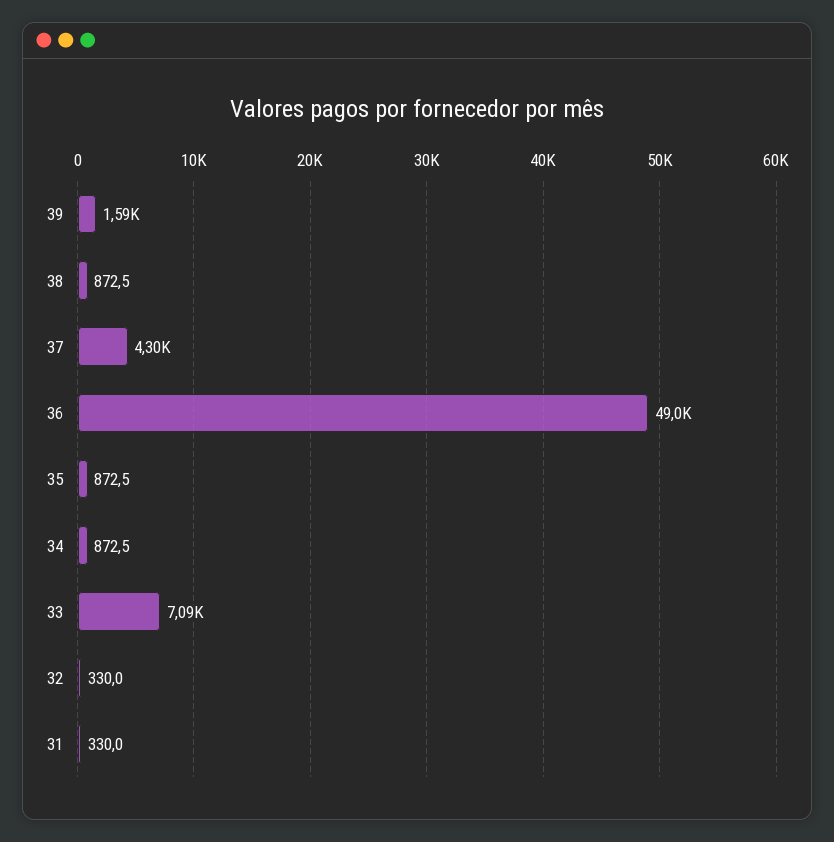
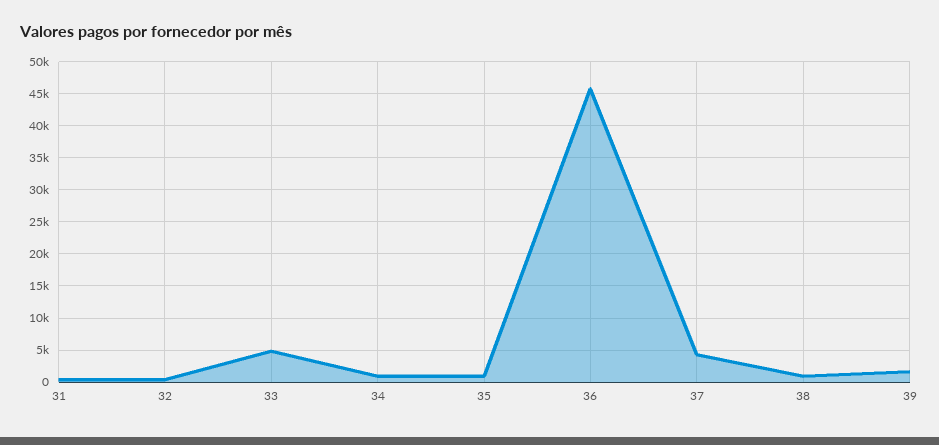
  {
    "39": 1590,
    "38": 872.5,
    "37": 4300,
-   "36": 49000,
+   "36": 46000,
    "35": 872.5,
    "34": 872.5,
-   "33": 7090,
+   "33": 5000,
    "32": 330,
    "31": 330
  }

